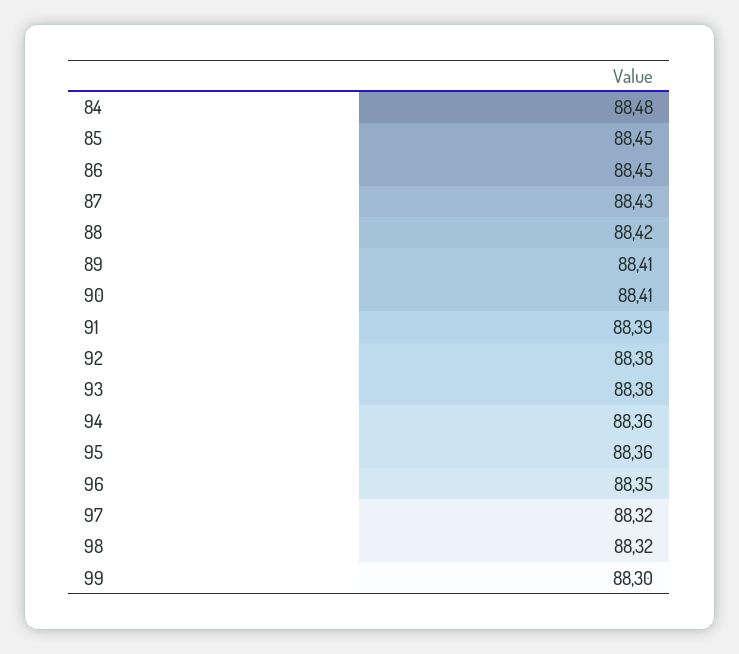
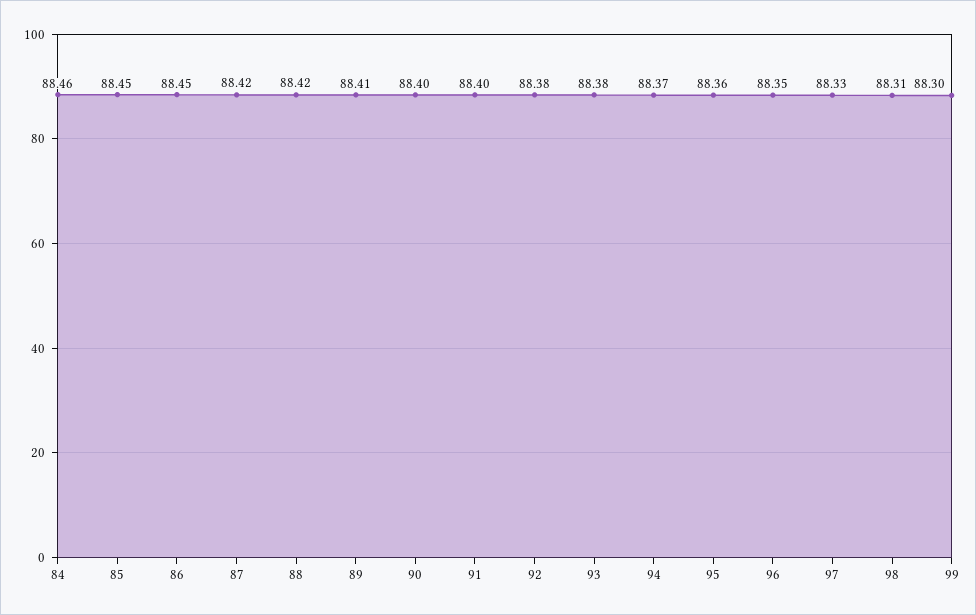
  {
-   "84": 88.48,
+   "84": 88.46,
    "85": 88.45,
    "86": 88.45,
-   "87": 88.43,
+   "87": 88.42,
    "88": 88.42,
    "89": 88.41,
-   "90": 88.41,
+   "90": 88.4,
-   "91": 88.39,
+   "91": 88.4,
    "92": 88.38,
    "93": 88.38,
-   "94": 88.36,
+   "94": 88.37,
    "95": 88.36,
    "96": 88.35,
-   "97": 88.32,
+   "97": 88.33,
-   "98": 88.32,
+   "98": 88.31,
    "99": 88.3
  }

